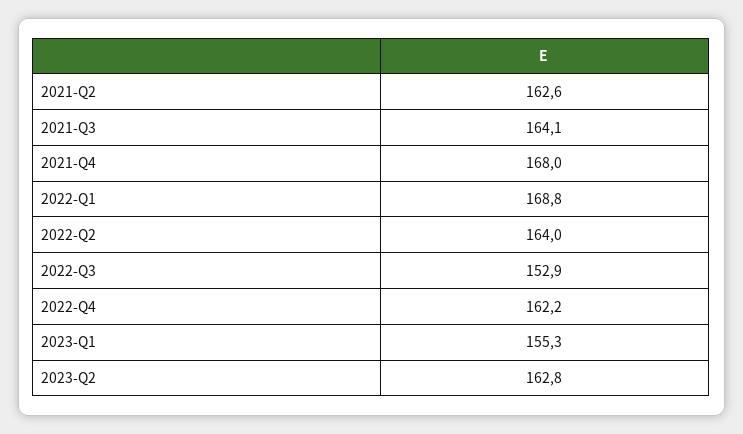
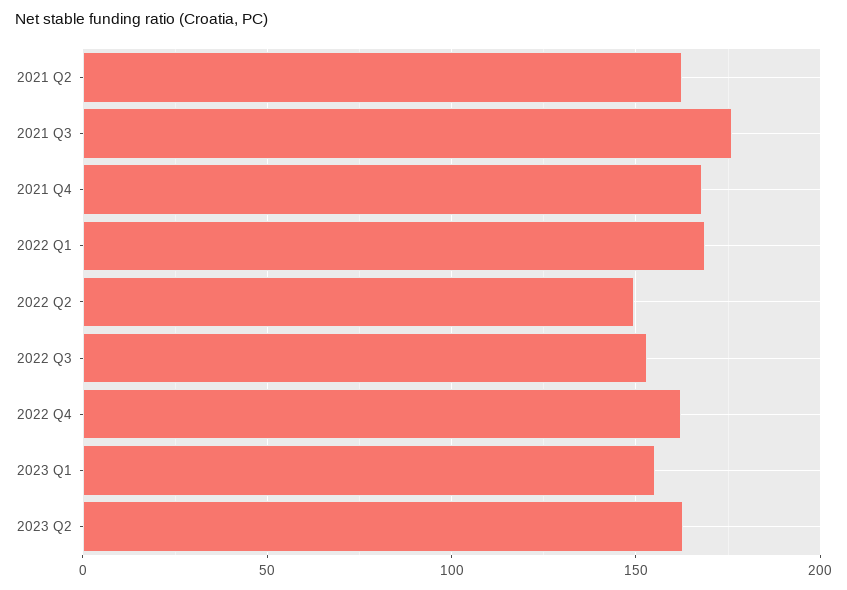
  {
    "2021-Q2": 162.6,
-   "2021-Q3": 164.1,
+   "2021-Q3": 175,
    "2021-Q4": 168,
    "2022-Q1": 168.8,
-   "2022-Q2": 164,
+   "2022-Q2": 150,
    "2022-Q3": 152.9,
    "2022-Q4": 162.2,
    "2023-Q1": 155.3,
    "2023-Q2": 162.8
  }

